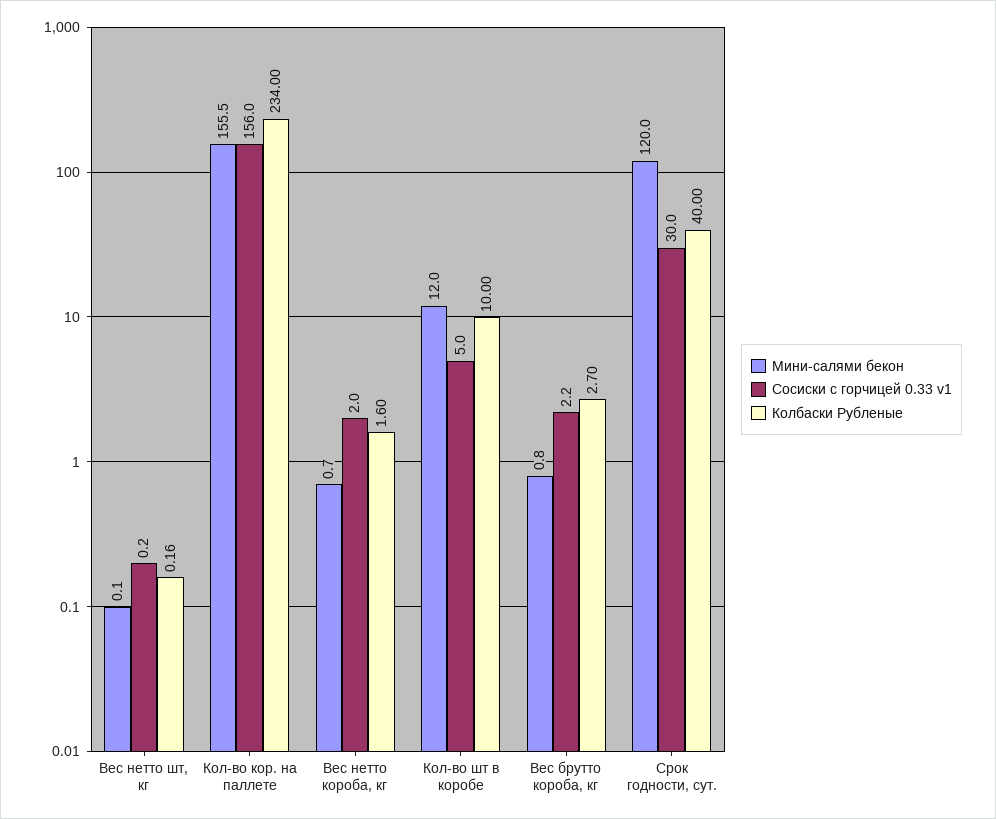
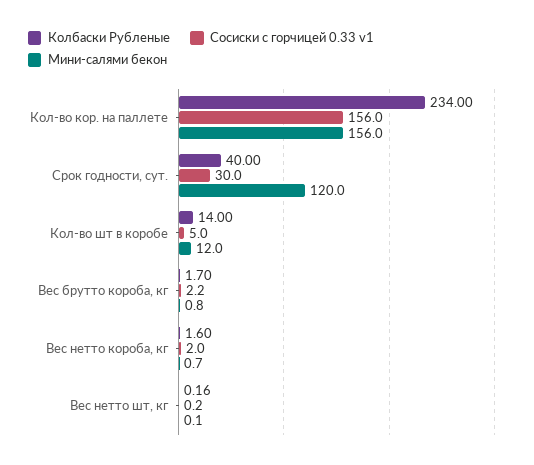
  {
    "Мини-салями бекон": {
      "Вес нетто шт, кг": 0.1,
-     "Кол-во кор. на паллете": 155.5,
+     "Кол-во кор. на паллете": 156,
      "Вес нетто короба, кг": 0.7,
      "Кол-во шт в коробе": 12,
      "Вес брутто короба, кг": 0.8,
      "Срок годности, сут.": 120
    },
    "Сосиски с горчицей 0.33 v1": {
      "Вес нетто шт, кг": 0.2,
      "Кол-во кор. на паллете": 156,
      "Вес нетто короба, кг": 2,
      "Кол-во шт в коробе": 5,
      "Вес брутто короба, кг": 2.2,
      "Срок годности, сут.": 30
    },
    "Колбаски Рубленые": {
      "Вес нетто шт, кг": 0.16,
      "Кол-во кор. на паллете": 234,
      "Вес нетто короба, кг": 1.6,
-     "Кол-во шт в коробе": 10,
+     "Кол-во шт в коробе": 14,
-     "Вес брутто короба, кг": 2.7,
+     "Вес брутто короба, кг": 1.7,
      "Срок годности, сут.": 40
    }
  }

